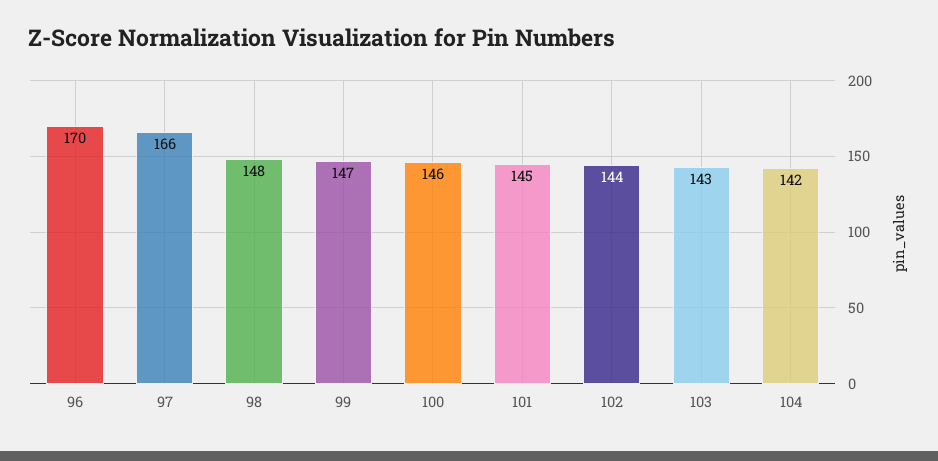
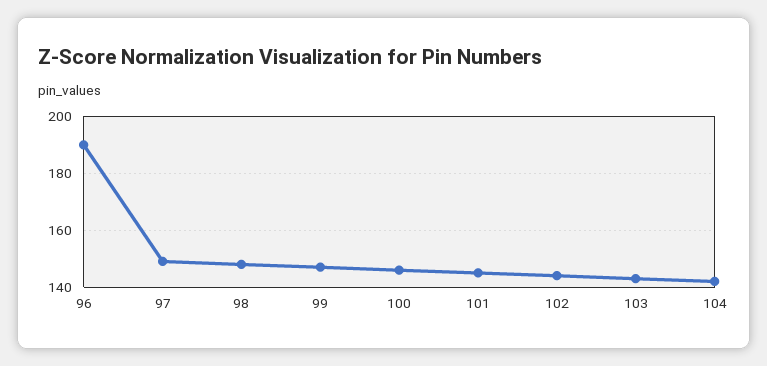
  {
-   "96": 170,
+   "96": 190,
-   "97": 166,
+   "97": 150,
    "98": 148,
    "99": 147,
    "100": 146,
    "101": 145,
    "102": 144,
    "103": 143,
    "104": 142
  }

